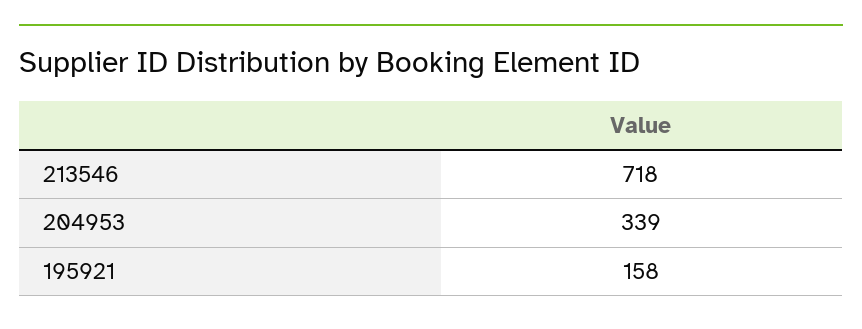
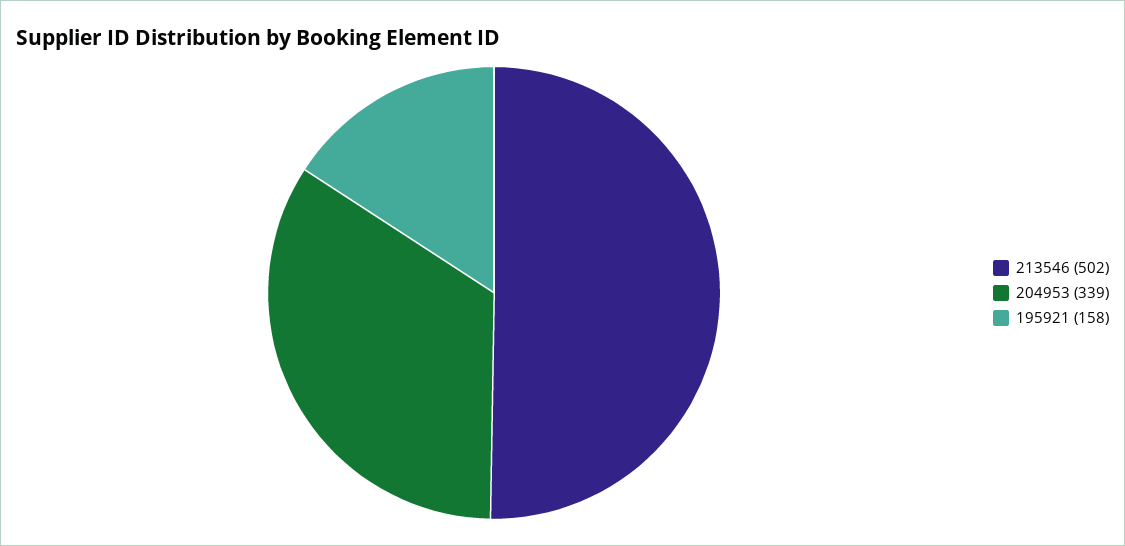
  {
-   "213546": 718,
+   "213546": 502,
    "204953": 339,
    "195921": 158
  }

